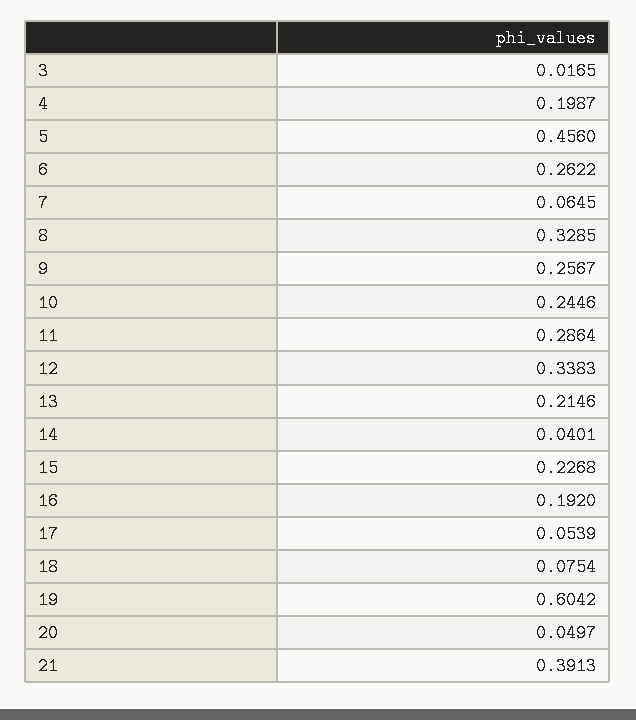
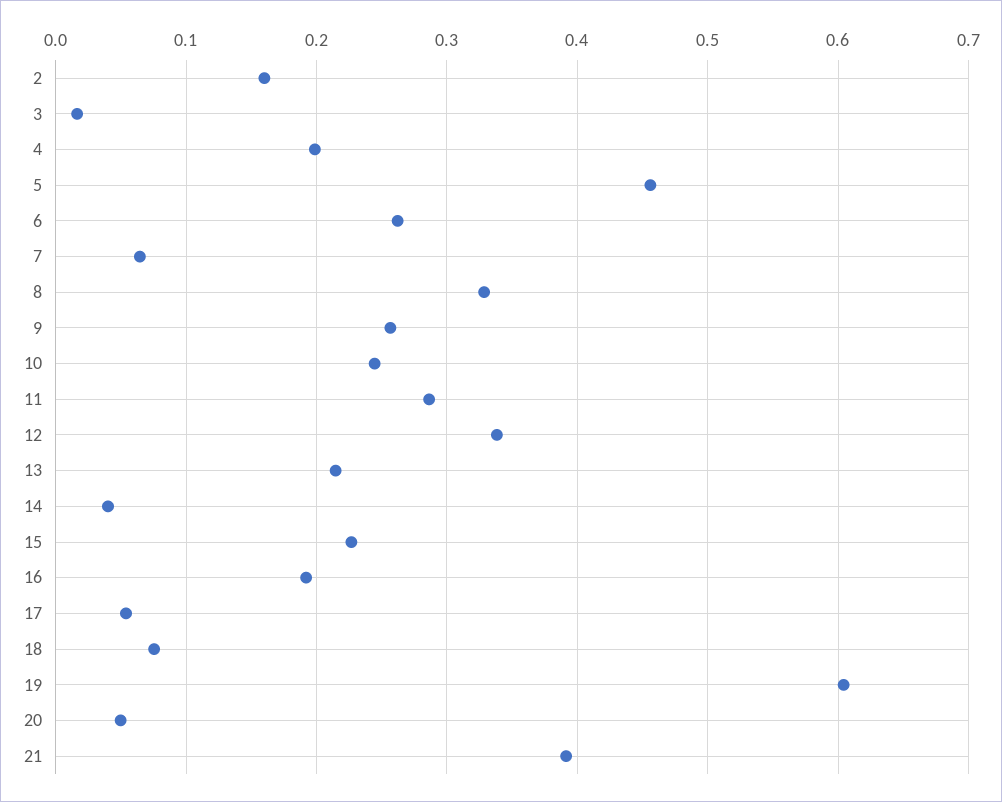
  {
    "3": 0.0165,
    "4": 0.1987,
    "5": 0.456,
    "6": 0.2622,
    "7": 0.0645,
    "8": 0.3285,
    "9": 0.2567,
    "10": 0.2446,
    "11": 0.2864,
    "12": 0.3383,
    "13": 0.2146,
    "14": 0.0401,
    "15": 0.2268,
    "16": 0.192,
    "17": 0.0539,
    "18": 0.0754,
    "19": 0.6042,
    "20": 0.0497,
-   "21": 0.3913
+   "21": 0.3913,
+   "2": 0.16
  }

